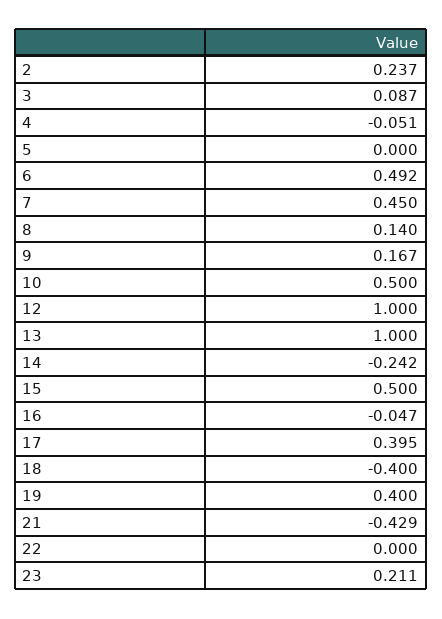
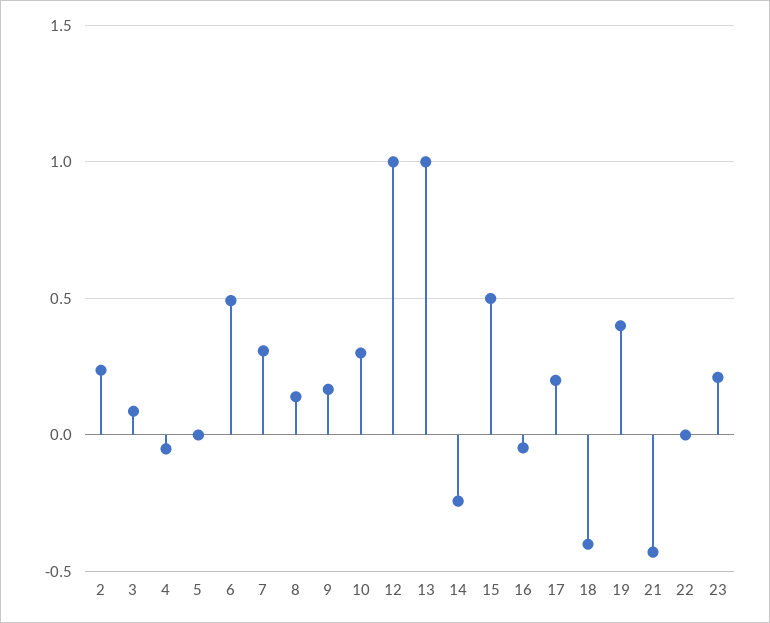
  {
    "2": 0.237,
    "3": 0.087,
    "4": -0.051,
    "5": 0,
    "6": 0.492,
-   "7": 0.45,
+   "7": 0.3,
    "8": 0.14,
    "9": 0.167,
-   "10": 0.5,
+   "10": 0.3,
    "12": 1,
    "13": 1,
    "14": -0.242,
    "15": 0.5,
    "16": -0.047,
-   "17": 0.395,
+   "17": 0.2,
    "18": -0.4,
    "19": 0.4,
    "21": -0.429,
    "22": 0,
    "23": 0.211
  }

